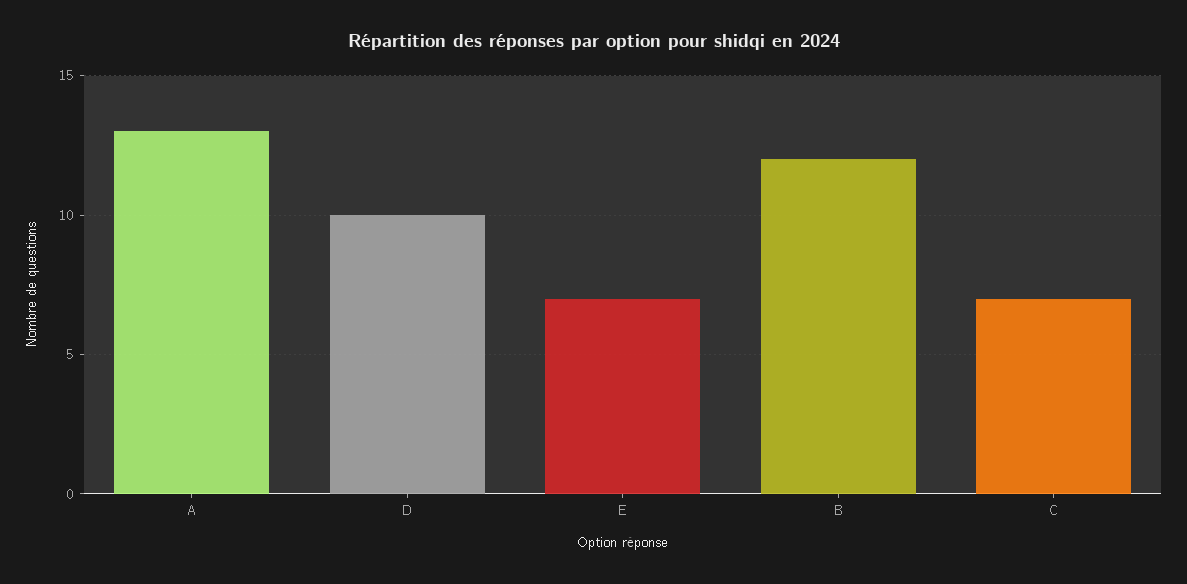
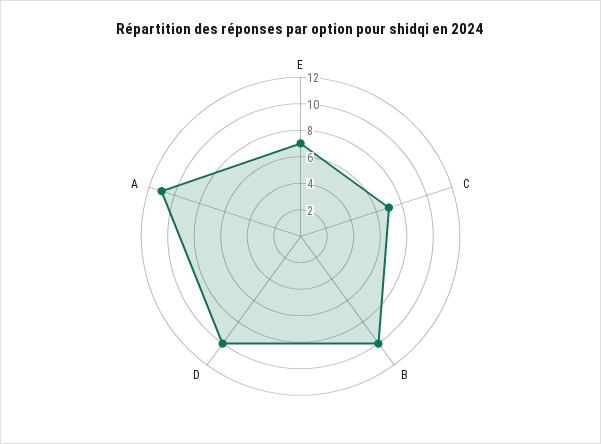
  {
-   "A": 13,
+   "A": 11,
    "D": 10,
    "E": 7,
-   "B": 12,
+   "B": 10,
    "C": 7
  }

